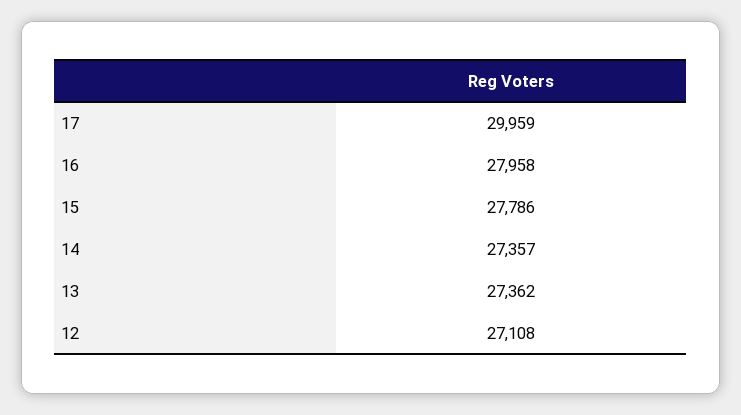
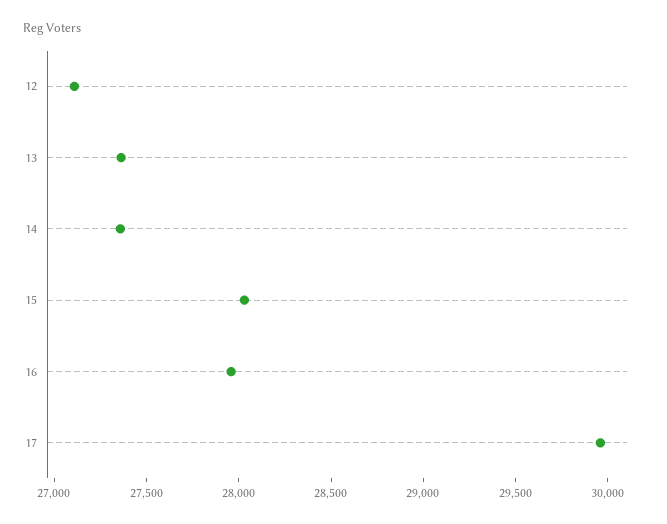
  {
    "17": 29959,
    "16": 27958,
-   "15": 27786,
+   "15": 28000,
    "14": 27357,
    "13": 27362,
    "12": 27108
  }

